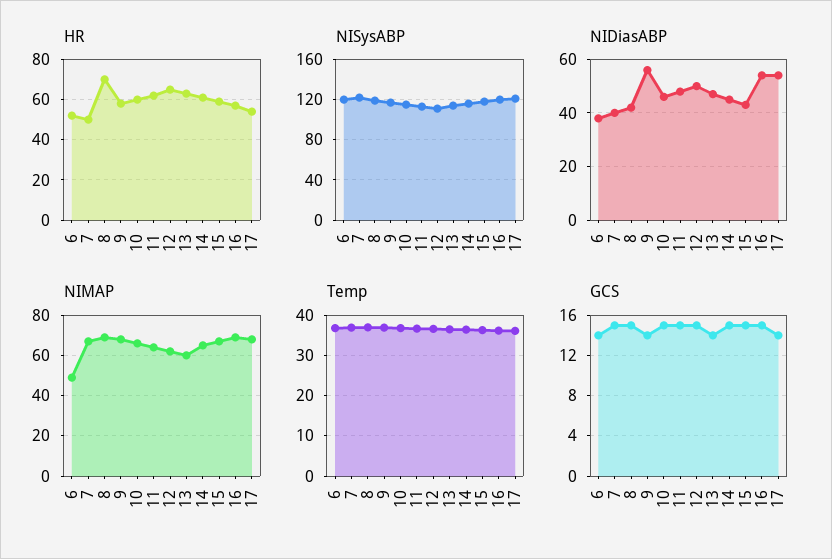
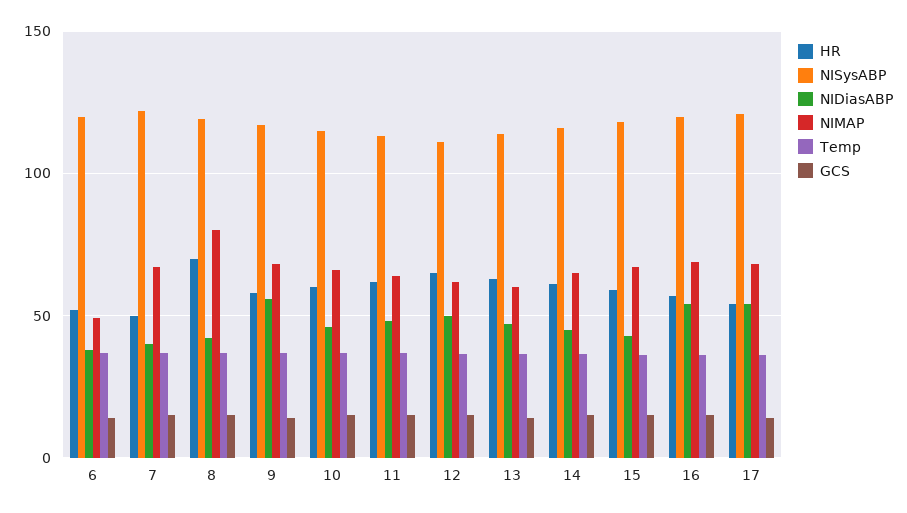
  {
    "HR": {
      "6": 50,
      "7": 50,
      "8": 70,
      "9": 60,
      "10": 60,
      "11": 60,
      "12": 65,
      "13": 65,
      "14": 60,
      "15": 60,
      "16": 55,
      "17": 55
    },
    "NISysABP": {
      "6": 120,
      "7": 120,
      "8": 120,
      "9": 115,
      "10": 115,
      "11": 115,
      "12": 110,
      "13": 115,
      "14": 115,
      "15": 120,
      "16": 120,
      "17": 120
    },
    "NIDiasABP": {
      "6": 40,
      "7": 40,
      "8": 40,
      "9": 55,
      "10": 45,
      "11": 50,
      "12": 50,
      "13": 45,
      "14": 45,
      "15": 45,
      "16": 55,
      "17": 55
    },
    "NIMAP": {
      "6": 50,
      "7": 65,
-     "8": 70,
+     "8": 80,
      "9": 70,
      "10": 65,
      "11": 65,
      "12": 60,
      "13": 60,
      "14": 65,
      "15": 65,
      "16": 70,
      "17": 70
    },
    "Temp": {
      "6": 36,
      "7": 36,
      "8": 38,
      "9": 36,
      "10": 36,
      "11": 36,
      "12": 36,
      "13": 36,
      "14": 36,
      "15": 36,
      "16": 36,
      "17": 36
    },
    "GCS": {
      "6": 14,
      "7": 15,
      "8": 15,
      "9": 14,
      "10": 15,
      "11": 15,
      "12": 15,
      "13": 14,
      "14": 15,
      "15": 15,
      "16": 15,
      "17": 14
    }
  }

